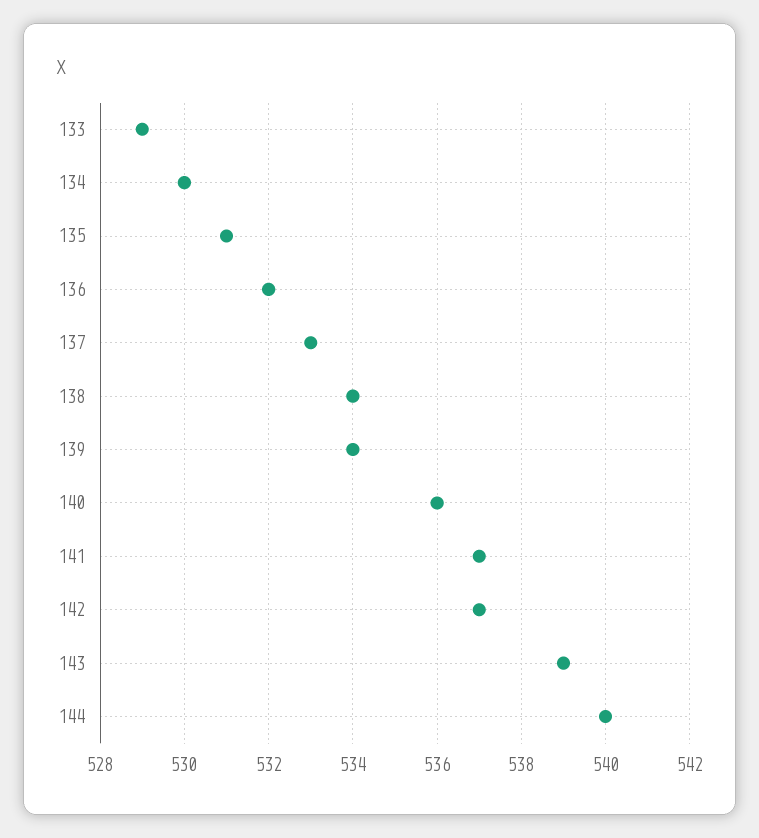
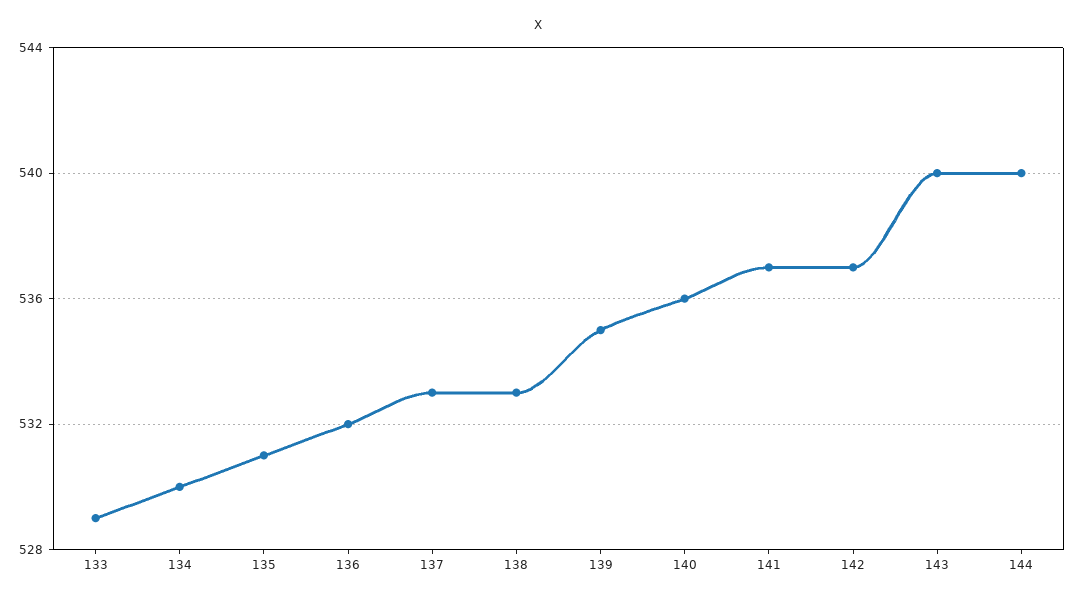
  {
    "133": 529,
    "134": 530,
    "135": 531,
    "136": 532,
    "137": 533,
-   "138": 534,
+   "138": 533,
-   "139": 534,
+   "139": 535,
    "140": 536,
    "141": 537,
    "142": 537,
-   "143": 539,
+   "143": 540,
    "144": 540
  }

